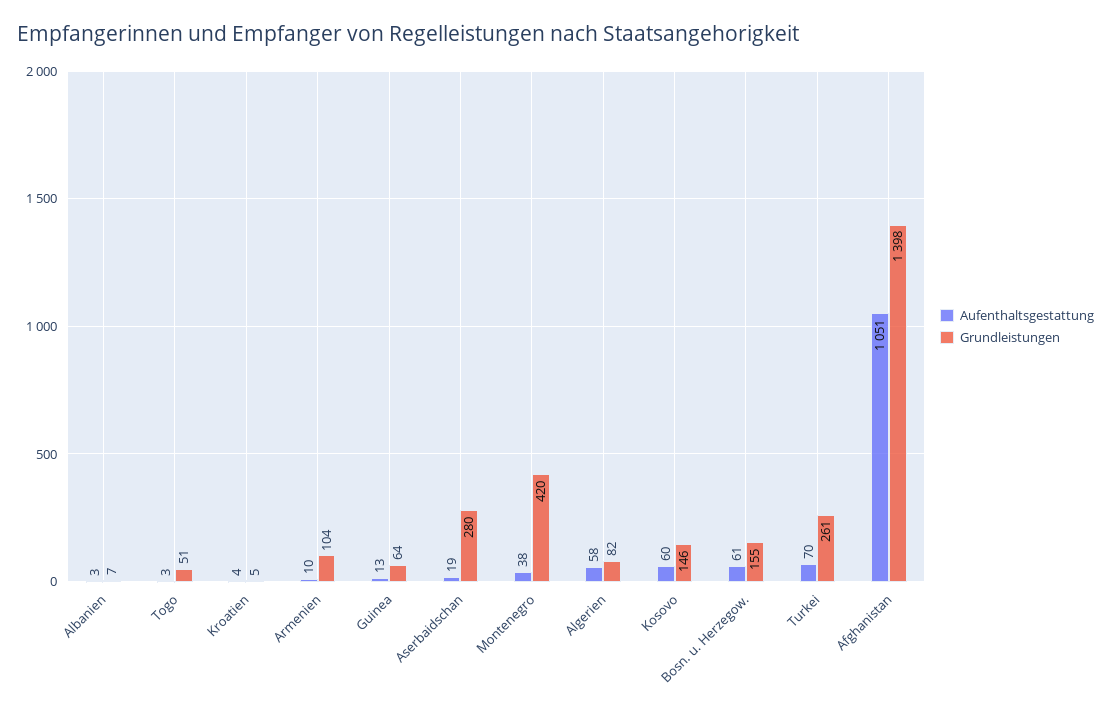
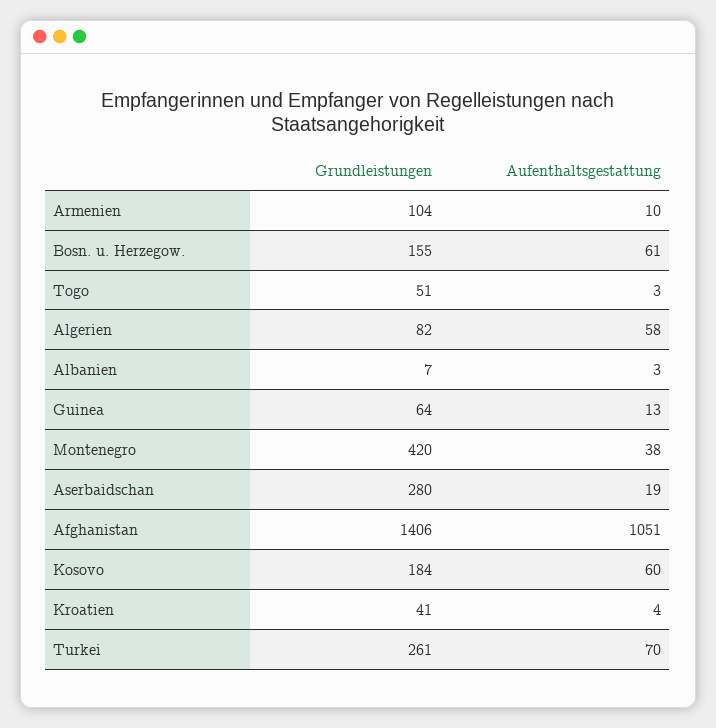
  {
    "Aufenthaltsgestattung": {
      "Albanien": 3,
      "Togo": 3,
      "Kroatien": 4,
      "Armenien": 10,
      "Guinea": 13,
      "Aserbaidschan": 19,
      "Montenegro": 38,
      "Algerien": 58,
      "Kosovo": 60,
      "Bosn. u. Herzegow.": 61,
      "Turkei": 70,
      "Afghanistan": 1051
    },
    "Grundleistungen": {
      "Albanien": 7,
      "Togo": 51,
-     "Kroatien": 5,
+     "Kroatien": 41,
      "Armenien": 104,
      "Guinea": 64,
      "Aserbaidschan": 280,
      "Montenegro": 420,
      "Algerien": 82,
-     "Kosovo": 146,
+     "Kosovo": 184,
      "Bosn. u. Herzegow.": 155,
      "Turkei": 261,
-     "Afghanistan": 1398
+     "Afghanistan": 1406
    }
  }

